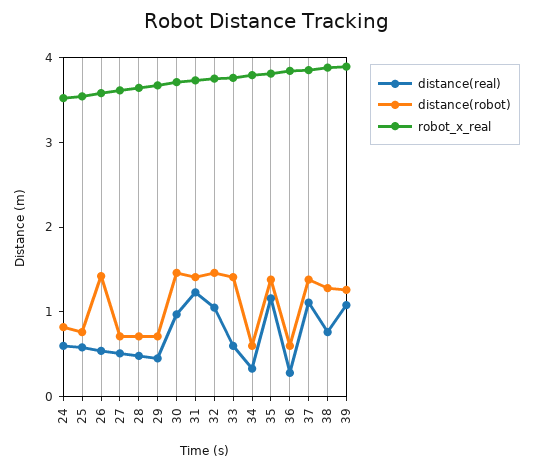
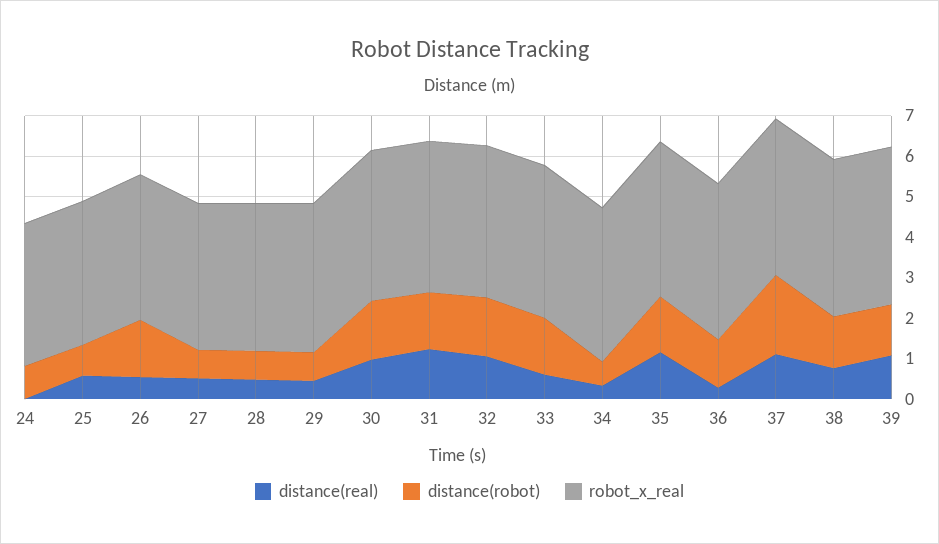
  {
    "distance(real)": {
-     "24": 0.6,
+     "24": 0,
      "25": 0.6,
      "26": 0.6,
      "27": 0.6,
      "28": 0.4,
      "29": 0.4,
      "30": 1,
      "31": 1.2,
      "32": 1,
      "33": 0.6,
      "34": 0.4,
      "35": 1.2,
      "36": 0.2,
      "37": 1.2,
      "38": 0.8,
      "39": 1
    },
    "distance(robot)": {
      "24": 0.8,
      "25": 0.8,
      "26": 1.4,
      "27": 0.8,
      "28": 0.8,
      "29": 0.8,
      "30": 1.4,
      "31": 1.4,
      "32": 1.4,
      "33": 1.4,
      "34": 0.6,
      "35": 1.4,
-     "36": 0.6,
+     "36": 1.2,
-     "37": 1.4,
+     "37": 2,
      "38": 1.2,
      "39": 1.2
    },
    "robot_x_real": {
      "24": 3.6,
      "25": 3.6,
      "26": 3.6,
      "27": 3.6,
      "28": 3.6,
      "29": 3.6,
      "30": 3.8,
      "31": 3.8,
      "32": 3.8,
      "33": 3.8,
      "34": 3.8,
      "35": 3.8,
      "36": 3.8,
      "37": 3.8,
      "38": 3.8,
      "39": 3.8
    }
  }

